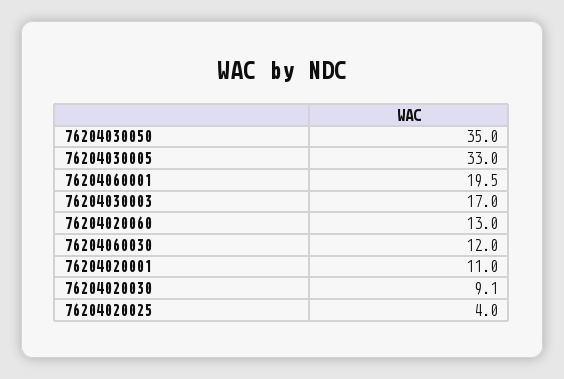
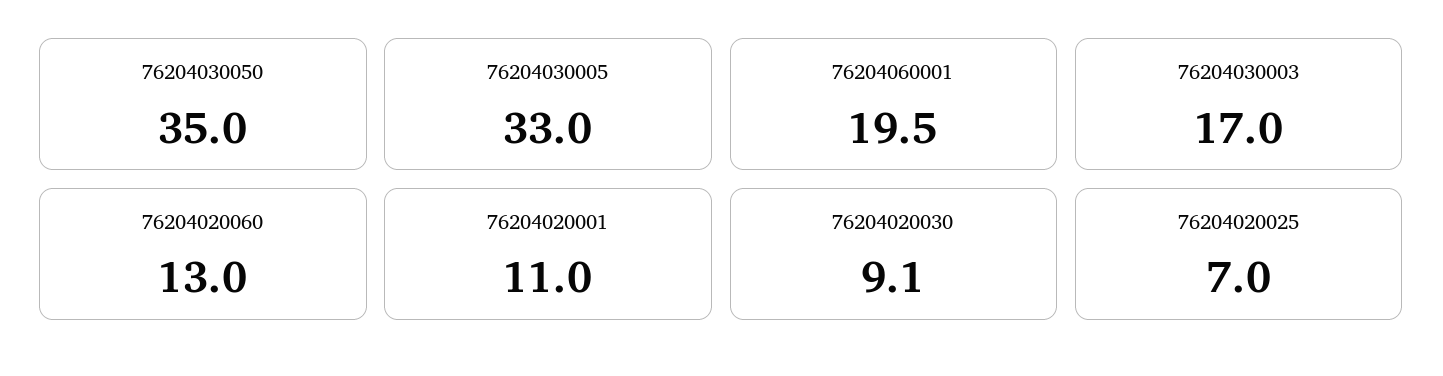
  {
    "76204030050": 35,
    "76204030005": 33,
    "76204060001": 19.5,
    "76204030003": 17,
    "76204020060": 13,
-   "76204060030": 12,
    "76204020001": 11,
    "76204020030": 9.1,
-   "76204020025": 4
+   "76204020025": 7
  }

